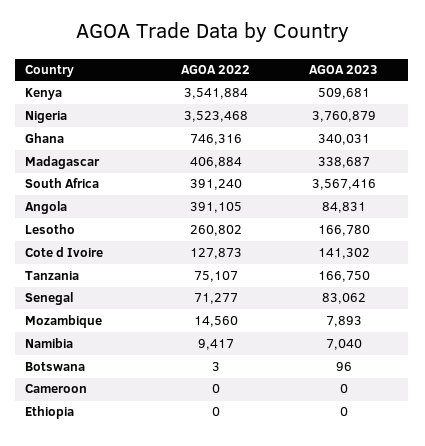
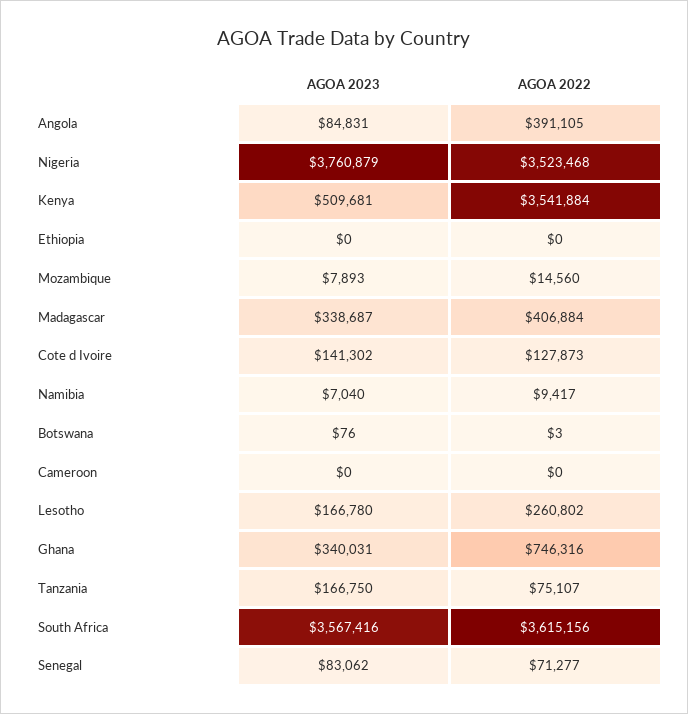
  {
    "AGOA 2022": {
      "Kenya": 3541884,
      "Nigeria": 3523468,
      "Ghana": 746316,
      "Madagascar": 406884,
-     "South Africa": 391240,
+     "South Africa": 3615156,
      "Angola": 391105,
      "Lesotho": 260802,
      "Cote d Ivoire": 127873,
      "Tanzania": 75107,
      "Senegal": 71277,
      "Mozambique": 14560,
      "Namibia": 9417,
      "Botswana": 3,
      "Cameroon": 0,
      "Ethiopia": 0
    },
    "AGOA 2023": {
      "Kenya": 509681,
      "Nigeria": 3760879,
      "Ghana": 340031,
      "Madagascar": 338687,
      "South Africa": 3567416,
      "Angola": 84831,
      "Lesotho": 166780,
      "Cote d Ivoire": 141302,
      "Tanzania": 166750,
      "Senegal": 83062,
      "Mozambique": 7893,
      "Namibia": 7040,
-     "Botswana": 96,
+     "Botswana": 76,
      "Cameroon": 0,
      "Ethiopia": 0
    }
  }

